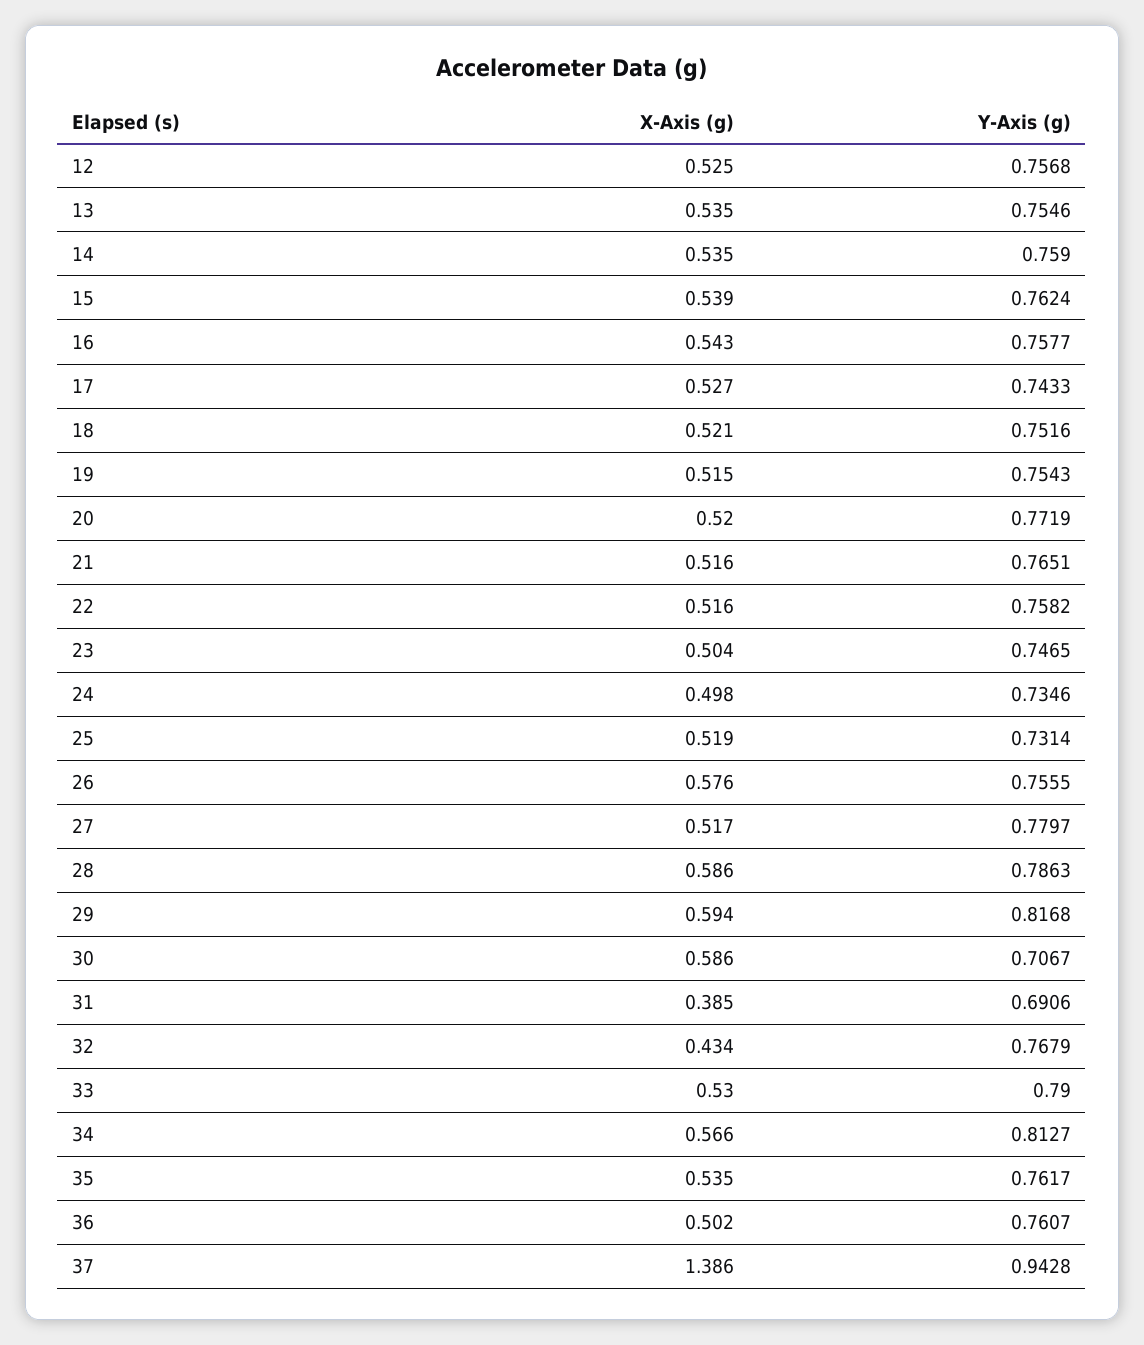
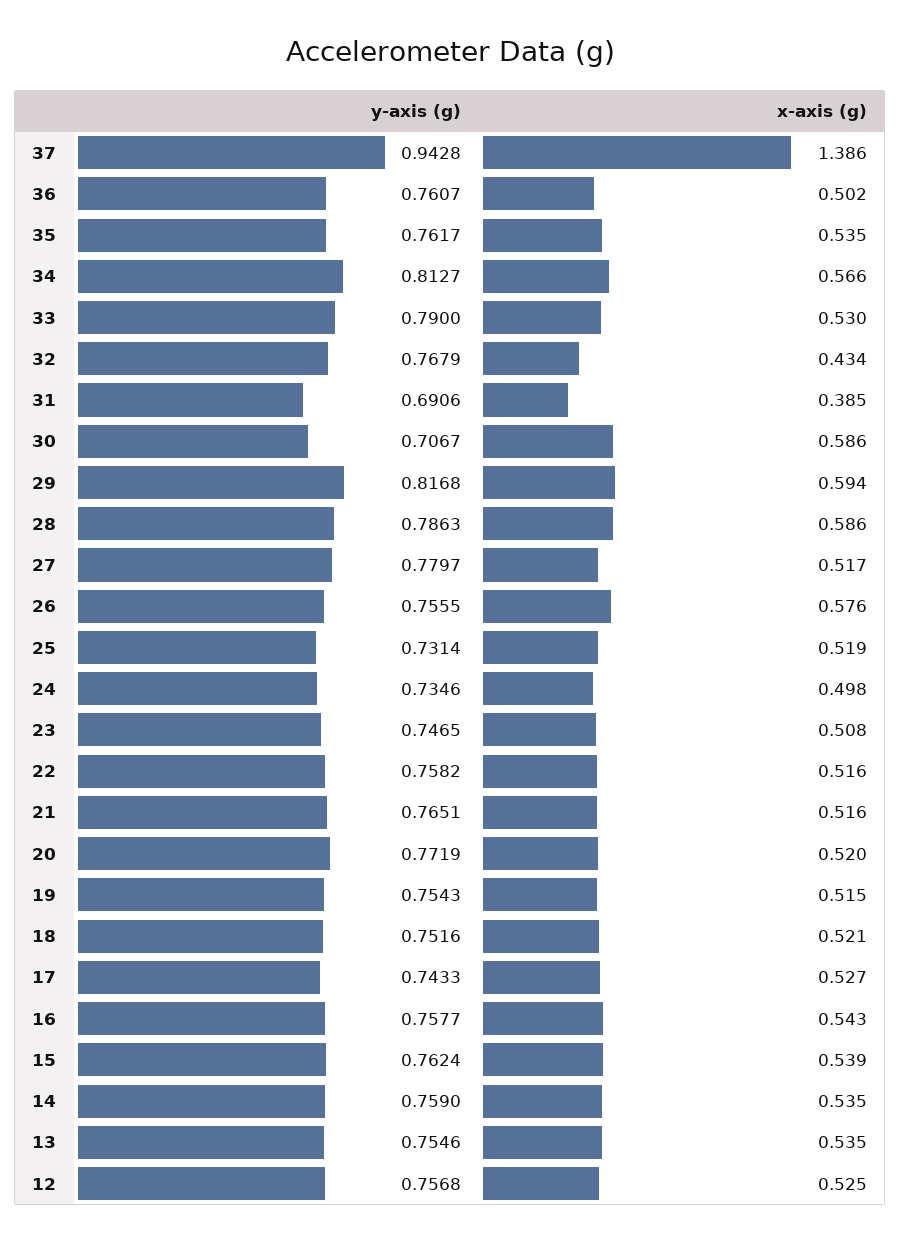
  {
    "X-Axis (g)": {
      "12": 0.525,
      "13": 0.535,
      "14": 0.535,
      "15": 0.539,
      "16": 0.543,
      "17": 0.527,
      "18": 0.521,
      "19": 0.515,
      "20": 0.52,
      "21": 0.516,
      "22": 0.516,
-     "23": 0.504,
+     "23": 0.508,
      "24": 0.498,
      "25": 0.519,
      "26": 0.576,
      "27": 0.517,
      "28": 0.586,
      "29": 0.594,
      "30": 0.586,
      "31": 0.385,
      "32": 0.434,
      "33": 0.53,
      "34": 0.566,
      "35": 0.535,
      "36": 0.502,
      "37": 1.386
    },
    "Y-Axis (g)": {
      "12": 0.7568,
      "13": 0.7546,
      "14": 0.759,
      "15": 0.7624,
      "16": 0.7577,
      "17": 0.7433,
      "18": 0.7516,
      "19": 0.7543,
      "20": 0.7719,
      "21": 0.7651,
      "22": 0.7582,
      "23": 0.7465,
      "24": 0.7346,
      "25": 0.7314,
      "26": 0.7555,
      "27": 0.7797,
      "28": 0.7863,
      "29": 0.8168,
      "30": 0.7067,
      "31": 0.6906,
      "32": 0.7679,
      "33": 0.79,
      "34": 0.8127,
      "35": 0.7617,
      "36": 0.7607,
      "37": 0.9428
    }
  }

